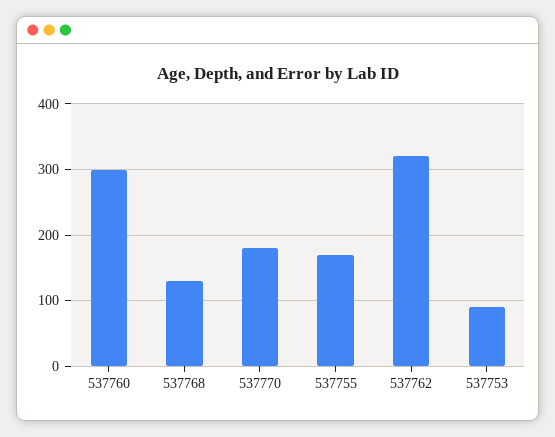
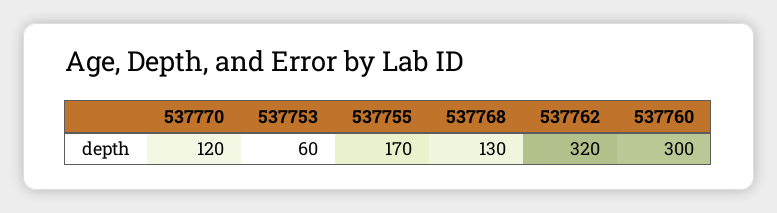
  {
    "537760": 300,
    "537768": 130,
-   "537770": 180,
+   "537770": 120,
    "537755": 170,
    "537762": 320,
-   "537753": 90
+   "537753": 60
  }

